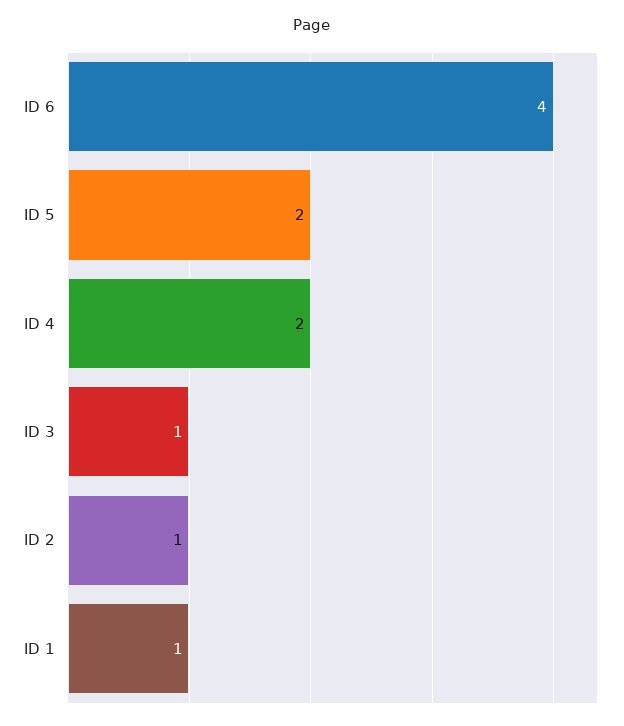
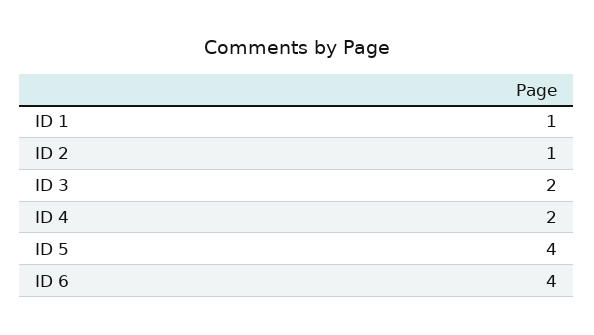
  {
    "ID 6": 4,
-   "ID 5": 2,
+   "ID 5": 4,
    "ID 4": 2,
-   "ID 3": 1,
+   "ID 3": 2,
    "ID 2": 1,
    "ID 1": 1
  }

